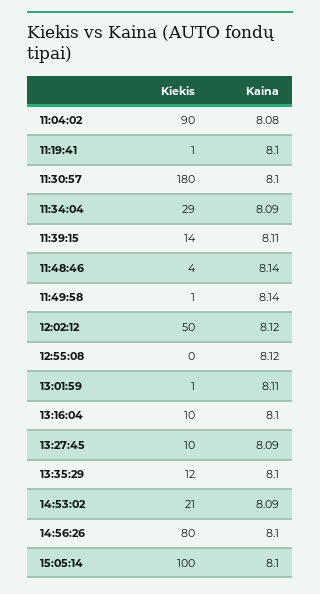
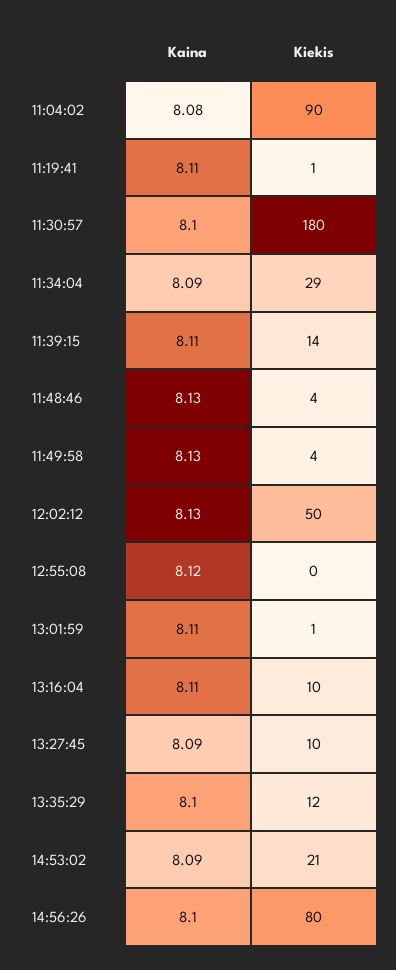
  {
    "Kiekis": {
      "11:04:02": 90,
      "11:19:41": 1,
      "11:30:57": 180,
      "11:34:04": 29,
      "11:39:15": 14,
      "11:48:46": 4,
-     "11:49:58": 1,
+     "11:49:58": 4,
      "12:02:12": 50,
      "12:55:08": 0,
      "13:01:59": 1,
      "13:16:04": 10,
      "13:27:45": 10,
      "13:35:29": 12,
      "14:53:02": 21,
-     "14:56:26": 80,
+     "14:56:26": 80
-     "15:05:14": 100
    },
    "Kaina": {
      "11:04:02": 8.08,
-     "11:19:41": 8.1,
+     "11:19:41": 8.11,
      "11:30:57": 8.1,
      "11:34:04": 8.09,
      "11:39:15": 8.11,
-     "11:48:46": 8.14,
+     "11:48:46": 8.13,
-     "11:49:58": 8.14,
+     "11:49:58": 8.13,
-     "12:02:12": 8.12,
+     "12:02:12": 8.13,
      "12:55:08": 8.12,
      "13:01:59": 8.11,
-     "13:16:04": 8.1,
+     "13:16:04": 8.11,
      "13:27:45": 8.09,
      "13:35:29": 8.1,
      "14:53:02": 8.09,
-     "14:56:26": 8.1,
+     "14:56:26": 8.1
-     "15:05:14": 8.1
    }
  }

